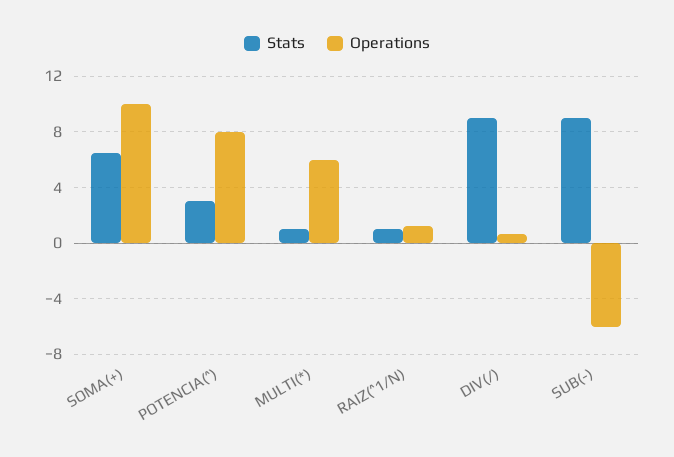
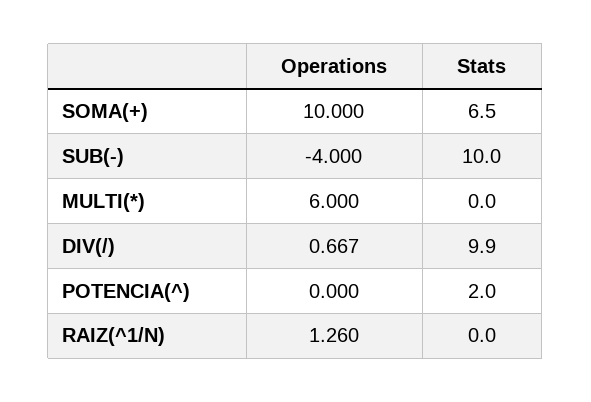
  {
    "Stats": {
      "SOMA(+)": 6.5,
-     "POTENCIA(^)": 3,
+     "POTENCIA(^)": 2,
-     "MULTI(*)": 1,
+     "MULTI(*)": 0,
-     "RAIZ(^1/N)": 1,
+     "RAIZ(^1/N)": 0,
-     "DIV(/)": 9,
+     "DIV(/)": 9.9,
-     "SUB(-)": 9
+     "SUB(-)": 10
    },
    "Operations": {
      "SOMA(+)": 10,
-     "POTENCIA(^)": 8,
+     "POTENCIA(^)": 0,
      "MULTI(*)": 6,
      "RAIZ(^1/N)": 1.26,
      "DIV(/)": 0.667,
-     "SUB(-)": -6
+     "SUB(-)": -4
    }
  }

